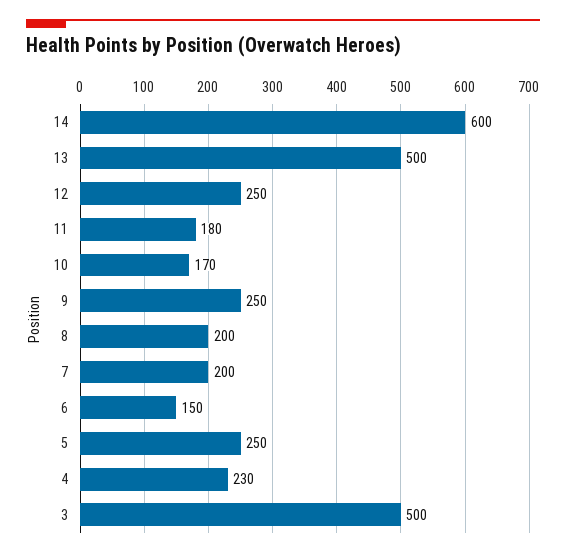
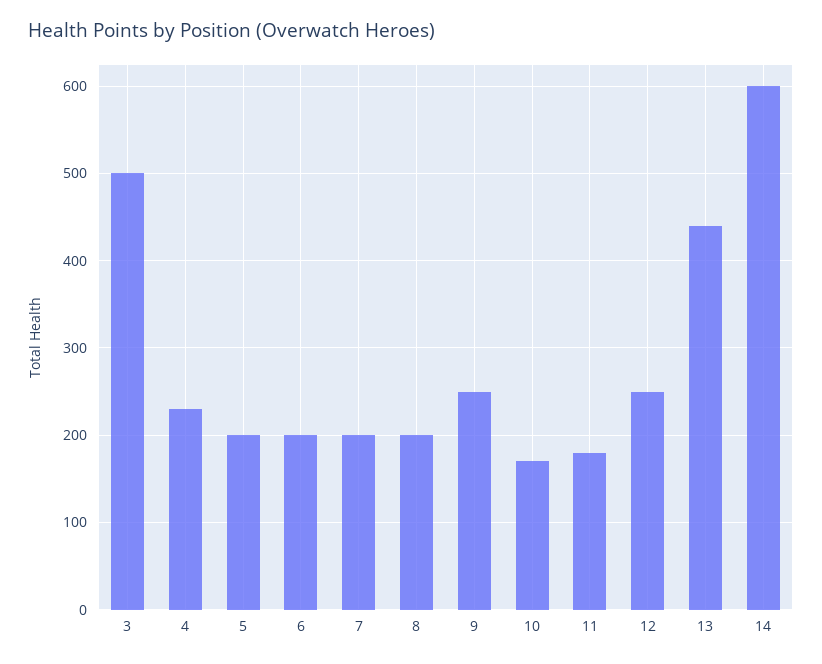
  {
    "14": 600,
-   "13": 500,
+   "13": 440,
    "12": 250,
    "11": 180,
    "10": 170,
    "9": 250,
    "8": 200,
    "7": 200,
-   "6": 150,
+   "6": 200,
-   "5": 250,
+   "5": 200,
    "4": 230,
    "3": 500
  }

